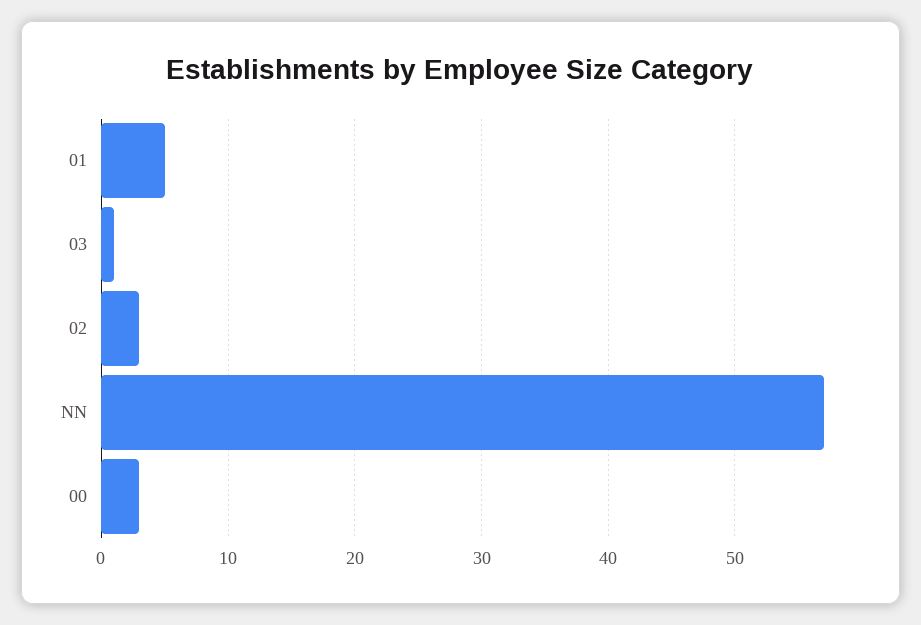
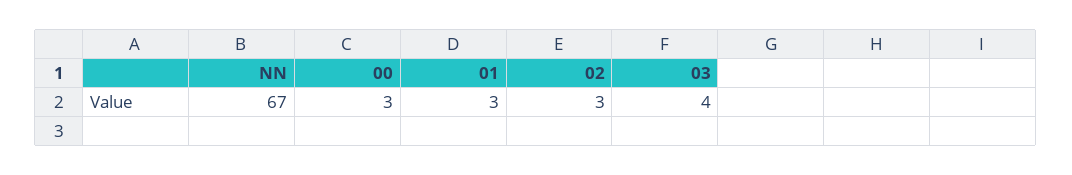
  {
-   "01": 5,
+   "01": 3,
-   "03": 1,
+   "03": 4,
    "02": 3,
-   "NN": 57,
+   "NN": 67,
    "00": 3
  }

